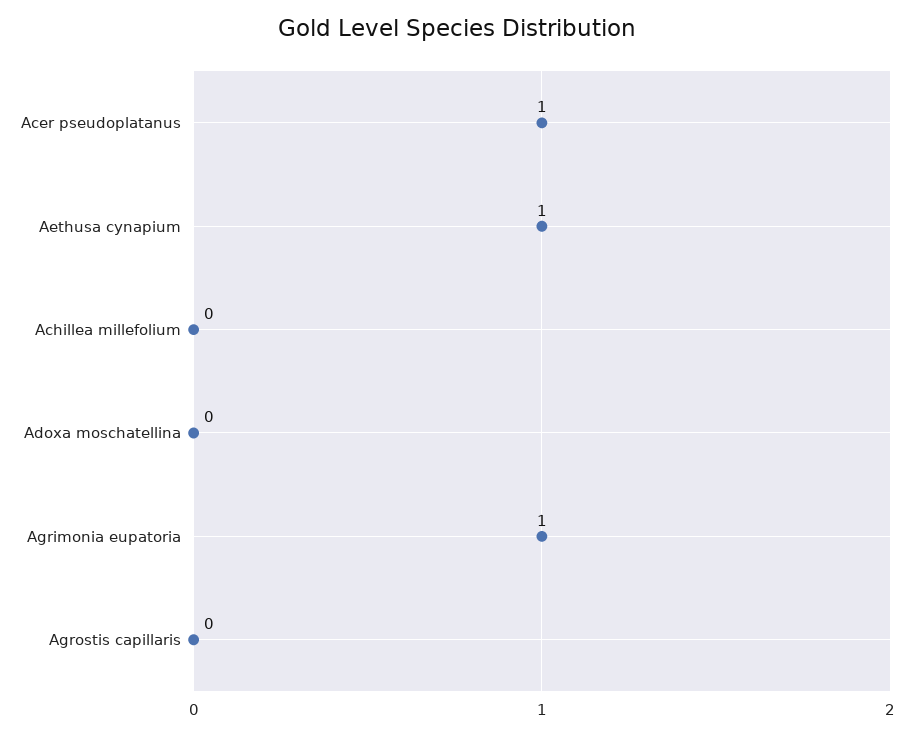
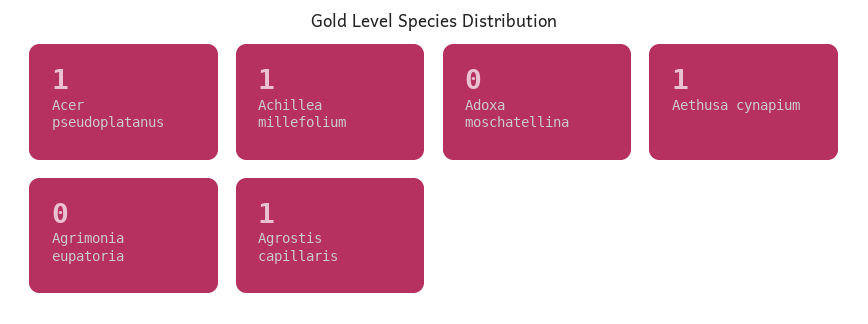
  {
    "Acer pseudoplatanus": 1,
    "Aethusa cynapium": 1,
-   "Achillea millefolium": 0,
+   "Achillea millefolium": 1,
    "Adoxa moschatellina": 0,
-   "Agrimonia eupatoria": 1,
+   "Agrimonia eupatoria": 0,
-   "Agrostis capillaris": 0
+   "Agrostis capillaris": 1
  }

